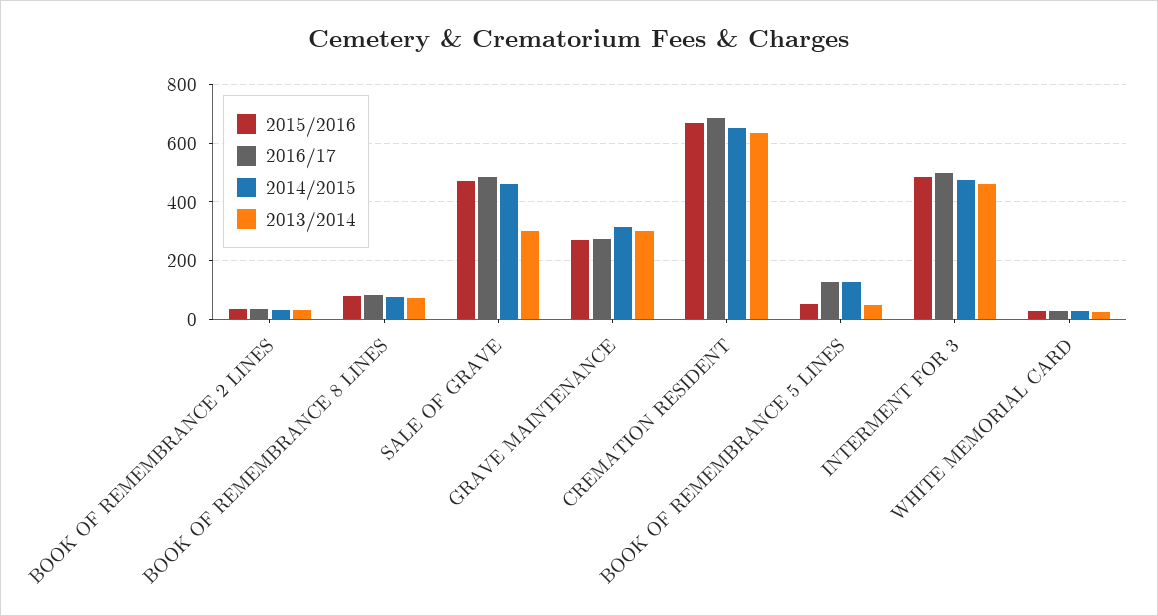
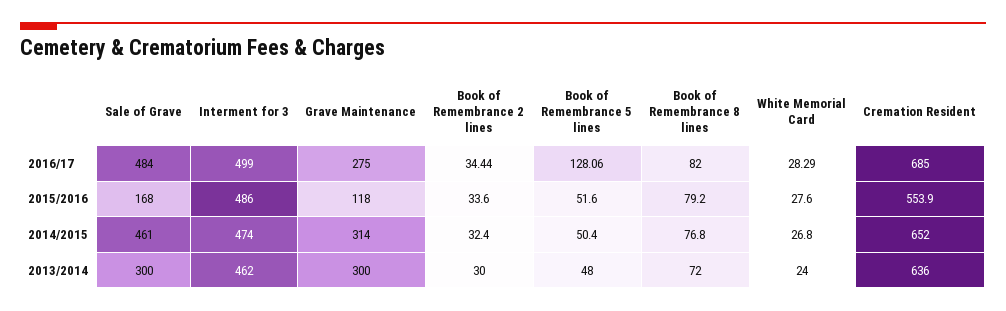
  {
    "2015/2016": {
      "BOOK OF REMEMBRANCE 2 LINES": 33.6,
      "BOOK OF REMEMBRANCE 8 LINES": 79.2,
-     "SALE OF GRAVE": 475,
+     "SALE OF GRAVE": 168,
-     "GRAVE MAINTENANCE": 275,
+     "GRAVE MAINTENANCE": 118,
-     "CREMATION RESIDENT": 675,
+     "CREMATION RESIDENT": 553.9,
      "BOOK OF REMEMBRANCE 5 LINES": 51.6,
      "INTERMENT FOR 3": 486,
      "WHITE MEMORIAL CARD": 27.6
    },
    "2016/17": {
      "BOOK OF REMEMBRANCE 2 LINES": 34.44,
      "BOOK OF REMEMBRANCE 8 LINES": 82,
      "SALE OF GRAVE": 484,
      "GRAVE MAINTENANCE": 275,
      "CREMATION RESIDENT": 685,
      "BOOK OF REMEMBRANCE 5 LINES": 128.06,
      "INTERMENT FOR 3": 499,
      "WHITE MEMORIAL CARD": 28.29
    },
    "2014/2015": {
      "BOOK OF REMEMBRANCE 2 LINES": 32.4,
      "BOOK OF REMEMBRANCE 8 LINES": 76.8,
      "SALE OF GRAVE": 461,
      "GRAVE MAINTENANCE": 314,
      "CREMATION RESIDENT": 652,
-     "BOOK OF REMEMBRANCE 5 LINES": 125,
+     "BOOK OF REMEMBRANCE 5 LINES": 50.4,
      "INTERMENT FOR 3": 474,
      "WHITE MEMORIAL CARD": 26.8
    },
    "2013/2014": {
      "BOOK OF REMEMBRANCE 2 LINES": 30,
      "BOOK OF REMEMBRANCE 8 LINES": 72,
      "SALE OF GRAVE": 300,
      "GRAVE MAINTENANCE": 300,
      "CREMATION RESIDENT": 636,
      "BOOK OF REMEMBRANCE 5 LINES": 48,
      "INTERMENT FOR 3": 462,
      "WHITE MEMORIAL CARD": 24
    }
  }

